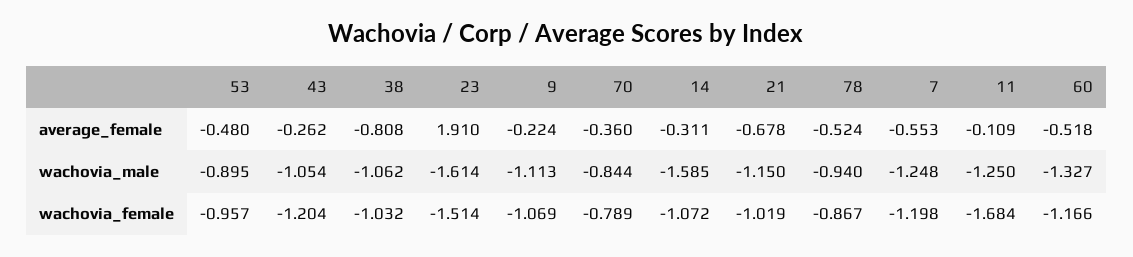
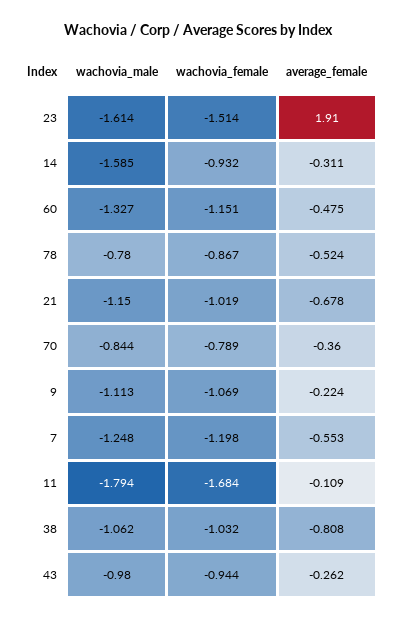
  {
-   "53": {
-     "average_female": -0.48,
-     "wachovia_male": -0.895,
-     "wachovia_female": -0.957
-   },
    "43": {
      "average_female": -0.262,
-     "wachovia_male": -1.054,
+     "wachovia_male": -0.98,
-     "wachovia_female": -1.204
+     "wachovia_female": -0.944
    },
    "38": {
      "average_female": -0.808,
      "wachovia_male": -1.062,
      "wachovia_female": -1.032
    },
    "23": {
      "average_female": 1.91,
      "wachovia_male": -1.614,
      "wachovia_female": -1.514
    },
    "9": {
      "average_female": -0.224,
      "wachovia_male": -1.113,
      "wachovia_female": -1.069
    },
    "70": {
      "average_female": -0.36,
      "wachovia_male": -0.844,
      "wachovia_female": -0.789
    },
    "14": {
      "average_female": -0.311,
      "wachovia_male": -1.585,
-     "wachovia_female": -1.072
+     "wachovia_female": -0.932
    },
    "21": {
      "average_female": -0.678,
      "wachovia_male": -1.15,
      "wachovia_female": -1.019
    },
    "78": {
      "average_female": -0.524,
-     "wachovia_male": -0.94,
+     "wachovia_male": -0.78,
      "wachovia_female": -0.867
    },
    "7": {
      "average_female": -0.553,
      "wachovia_male": -1.248,
      "wachovia_female": -1.198
    },
    "11": {
      "average_female": -0.109,
-     "wachovia_male": -1.25,
+     "wachovia_male": -1.794,
      "wachovia_female": -1.684
    },
    "60": {
-     "average_female": -0.518,
+     "average_female": -0.475,
      "wachovia_male": -1.327,
-     "wachovia_female": -1.166
+     "wachovia_female": -1.151
    }
  }

